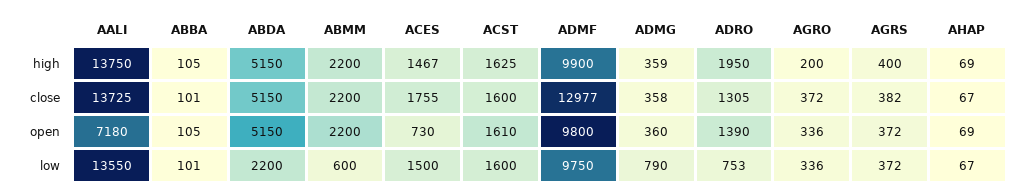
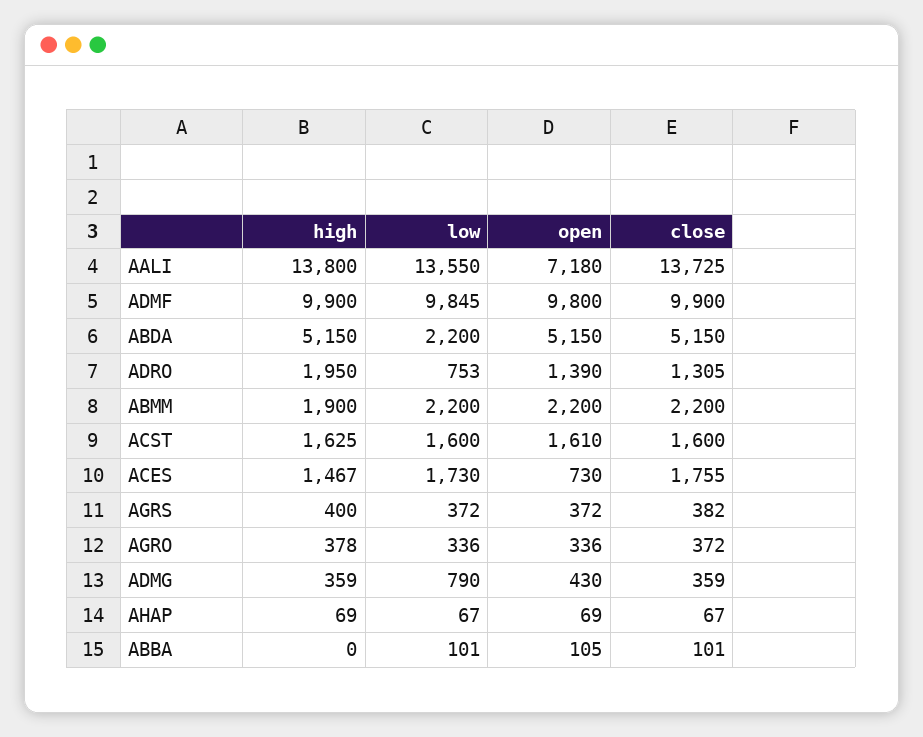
  {
    "AALI": {
-     "high": 13750,
+     "high": 13800,
      "close": 13725,
      "open": 7180,
      "low": 13550
    },
    "ABBA": {
-     "high": 105,
+     "high": 0,
      "close": 101,
      "open": 105,
      "low": 101
    },
    "ABDA": {
      "high": 5150,
      "close": 5150,
      "open": 5150,
      "low": 2200
    },
    "ABMM": {
-     "high": 2200,
+     "high": 1900,
      "close": 2200,
      "open": 2200,
-     "low": 600
+     "low": 2200
    },
    "ACES": {
      "high": 1467,
      "close": 1755,
      "open": 730,
-     "low": 1500
+     "low": 1730
    },
    "ACST": {
      "high": 1625,
      "close": 1600,
      "open": 1610,
      "low": 1600
    },
    "ADMF": {
      "high": 9900,
-     "close": 12977,
+     "close": 9900,
      "open": 9800,
-     "low": 9750
+     "low": 9845
    },
    "ADMG": {
      "high": 359,
-     "close": 358,
+     "close": 359,
-     "open": 360,
+     "open": 430,
      "low": 790
    },
    "ADRO": {
      "high": 1950,
      "close": 1305,
      "open": 1390,
      "low": 753
    },
    "AGRO": {
-     "high": 200,
+     "high": 378,
      "close": 372,
      "open": 336,
      "low": 336
    },
    "AGRS": {
      "high": 400,
      "close": 382,
      "open": 372,
      "low": 372
    },
    "AHAP": {
      "high": 69,
      "close": 67,
      "open": 69,
      "low": 67
    }
  }

